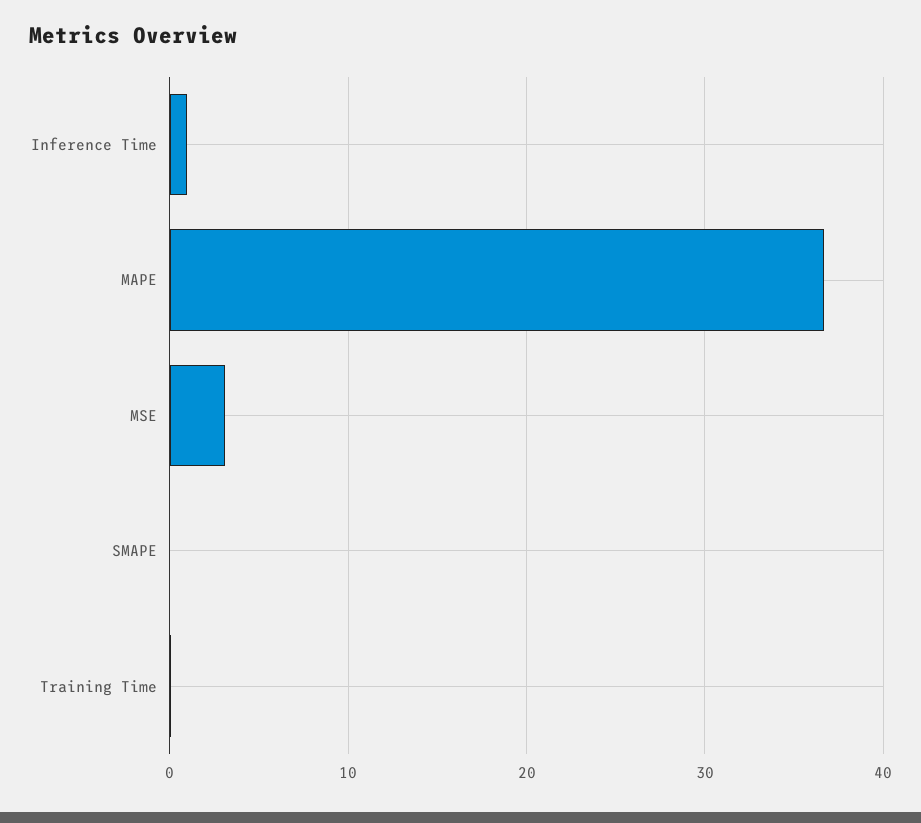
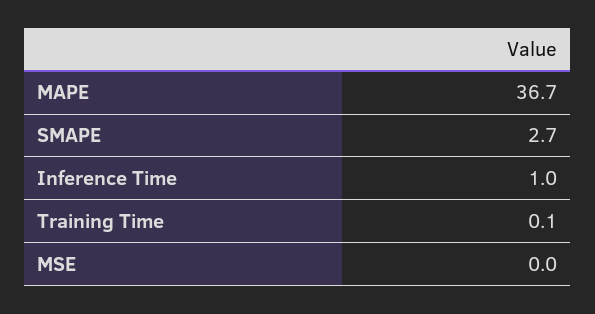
  {
    "Inference Time": 1,
    "MAPE": 36.7,
-   "MSE": 3,
+   "MSE": 0,
-   "SMAPE": 0,
+   "SMAPE": 2.7,
    "Training Time": 0.1
  }

